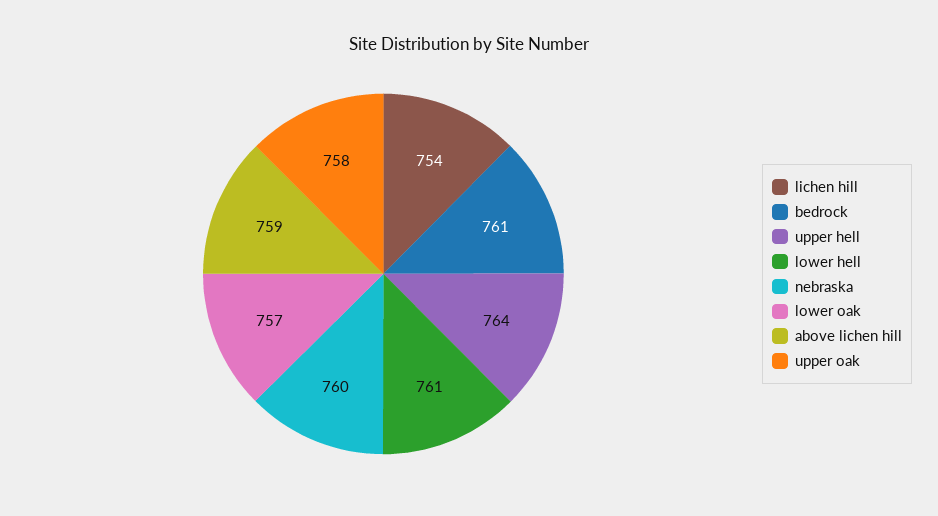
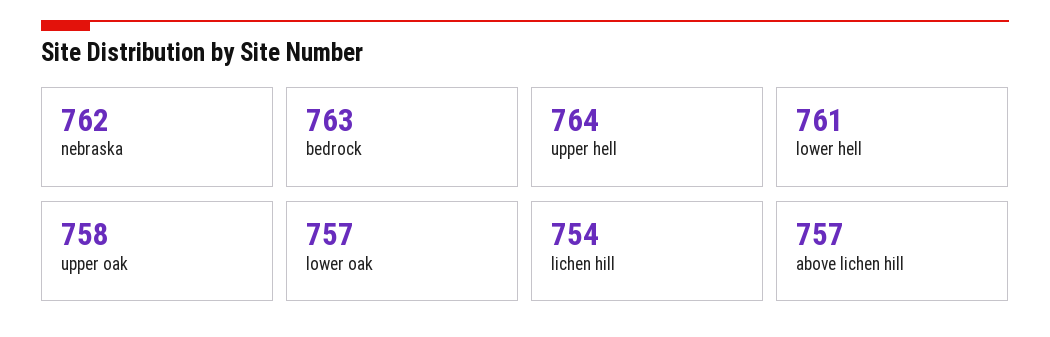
  {
    "lichen hill": 754,
-   "bedrock": 761,
+   "bedrock": 763,
    "upper hell": 764,
    "lower hell": 761,
-   "nebraska": 760,
+   "nebraska": 762,
    "lower oak": 757,
-   "above lichen hill": 759,
+   "above lichen hill": 757,
    "upper oak": 758
  }

